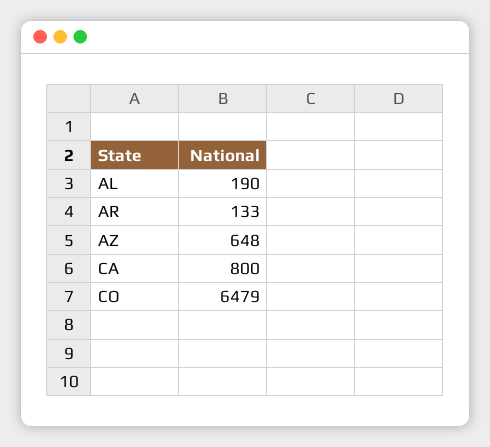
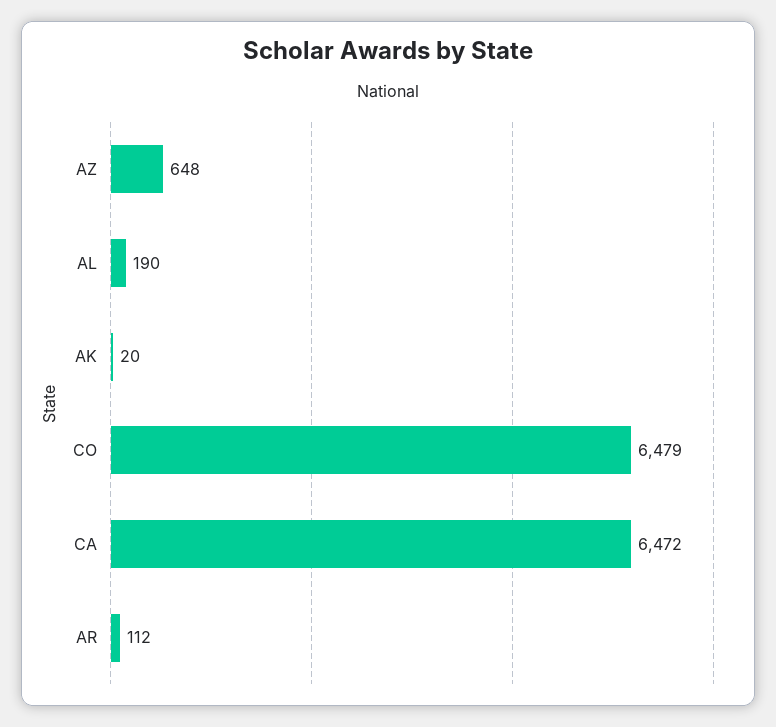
  {
    "AL": 190,
-   "AR": 133,
+   "AR": 112,
    "AZ": 648,
-   "CA": 800,
+   "CA": 6472,
-   "CO": 6479
+   "CO": 6479,
+   "AK": 20
  }

